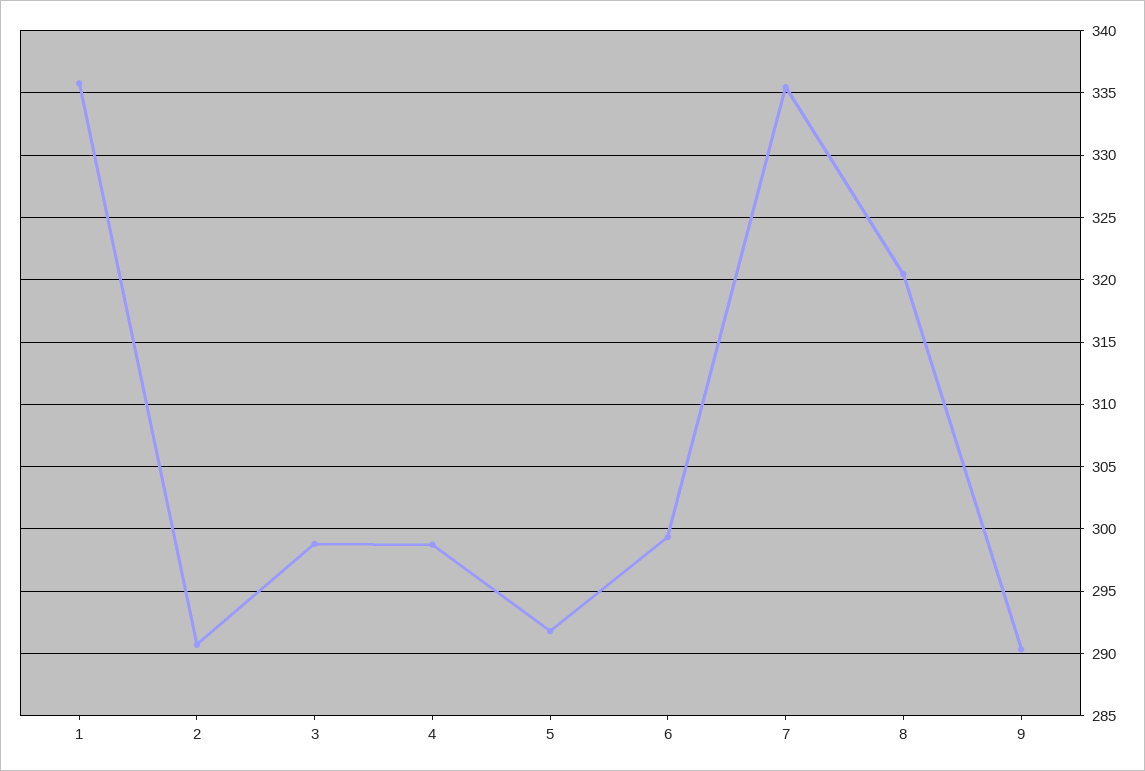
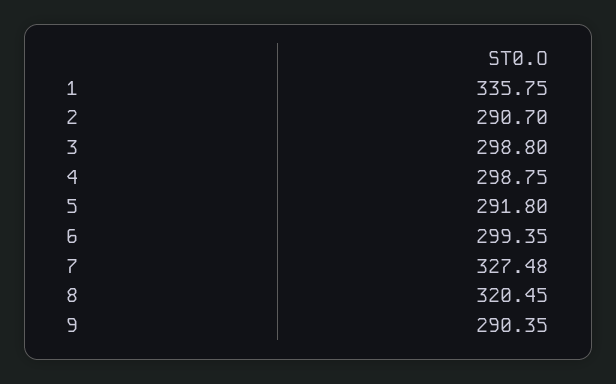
  {
    "1": 335.75,
    "2": 290.7,
    "3": 298.8,
    "4": 298.75,
    "5": 291.8,
    "6": 299.35,
-   "7": 335.5,
+   "7": 327.48,
    "8": 320.45,
    "9": 290.35
  }

